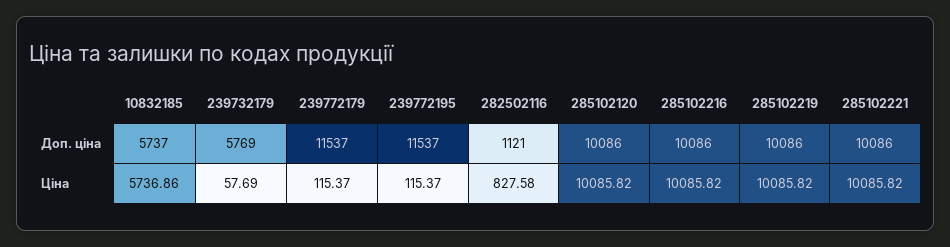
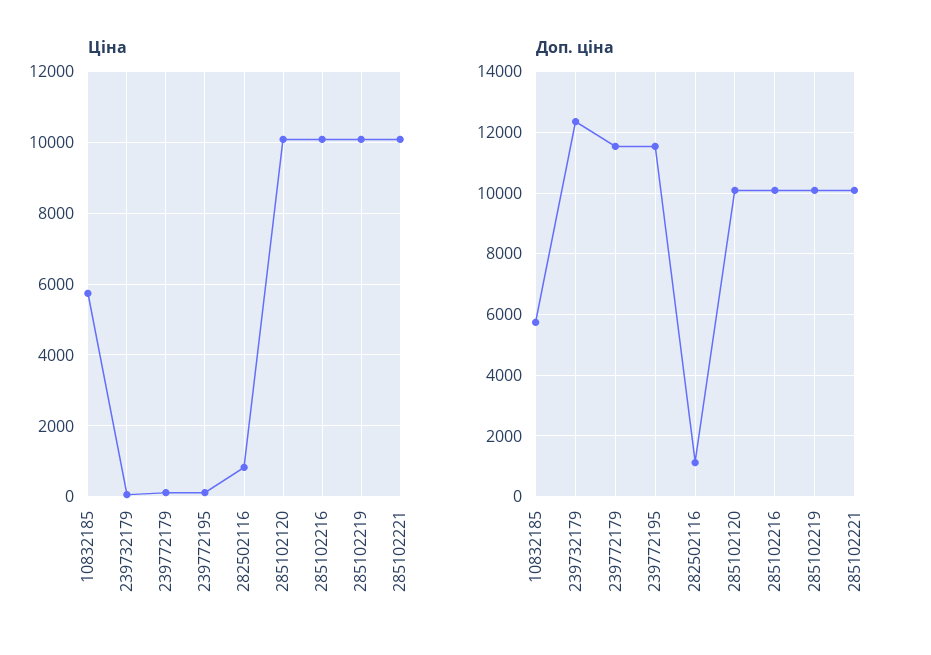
  {
    "Доп. ціна": {
      "10832185": 5737,
-     "239732179": 5769,
+     "239732179": 12400,
      "239772179": 11537,
      "239772195": 11537,
      "282502116": 1121,
      "285102120": 10086,
      "285102216": 10086,
      "285102219": 10086,
      "285102221": 10086
    },
    "Ціна": {
      "10832185": 5736.86,
      "239732179": 57.69,
      "239772179": 115.37,
      "239772195": 115.37,
      "282502116": 827.58,
      "285102120": 10085.82,
      "285102216": 10085.82,
      "285102219": 10085.82,
      "285102221": 10085.82
    }
  }

